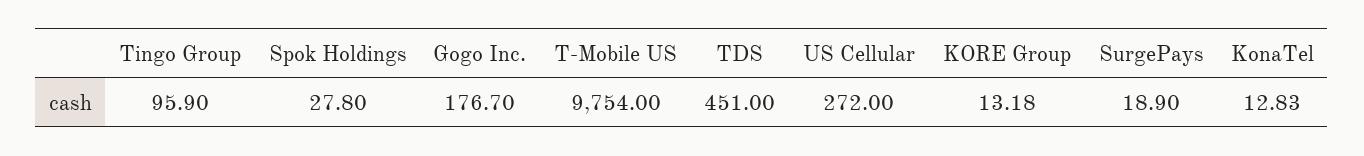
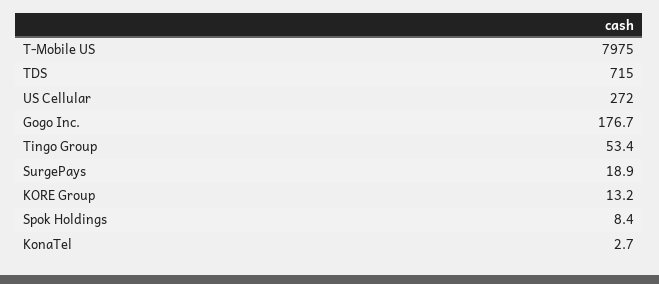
  {
-   "Tingo Group": 95.9,
+   "Tingo Group": 53.4,
-   "Spok Holdings": 27.8,
+   "Spok Holdings": 8.4,
    "Gogo Inc.": 176.7,
-   "T-Mobile US": 9754,
+   "T-Mobile US": 7975,
-   "TDS": 451,
+   "TDS": 715,
    "US Cellular": 272,
    "KORE Group": 13.18,
    "SurgePays": 18.9,
-   "KonaTel": 12.83
+   "KonaTel": 2.7
  }

